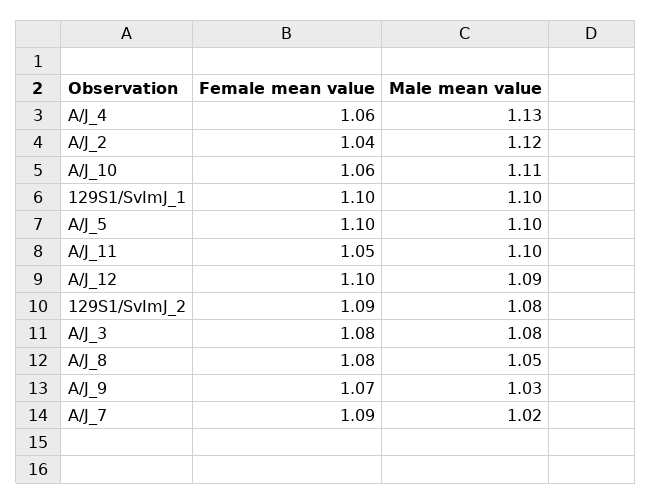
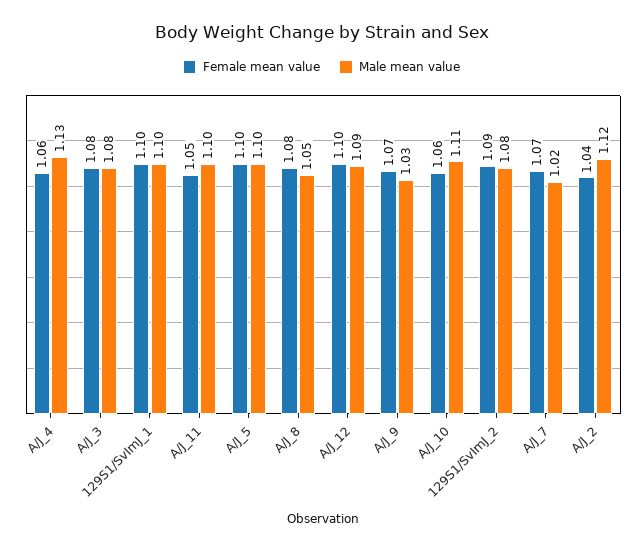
  {
    "Female mean value": {
      "A/J_4": 1.06,
      "A/J_2": 1.04,
      "A/J_10": 1.06,
      "129S1/SvImJ_1": 1.1,
      "A/J_5": 1.1,
      "A/J_11": 1.05,
      "A/J_12": 1.1,
      "129S1/SvImJ_2": 1.09,
      "A/J_3": 1.08,
      "A/J_8": 1.08,
      "A/J_9": 1.07,
-     "A/J_7": 1.09
+     "A/J_7": 1.07
    },
    "Male mean value": {
      "A/J_4": 1.13,
      "A/J_2": 1.12,
      "A/J_10": 1.11,
      "129S1/SvImJ_1": 1.1,
      "A/J_5": 1.1,
      "A/J_11": 1.1,
      "A/J_12": 1.09,
      "129S1/SvImJ_2": 1.08,
      "A/J_3": 1.08,
      "A/J_8": 1.05,
      "A/J_9": 1.03,
      "A/J_7": 1.02
    }
  }

